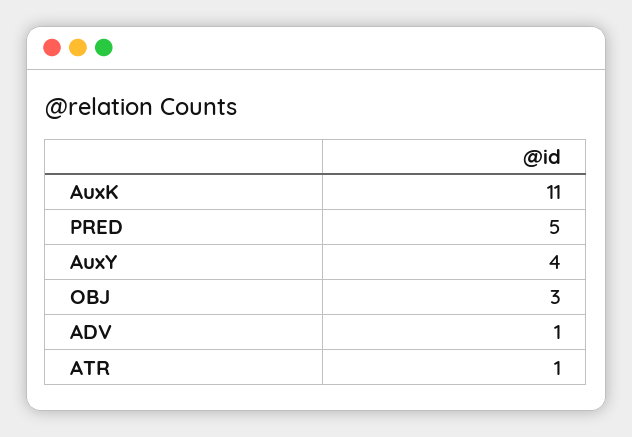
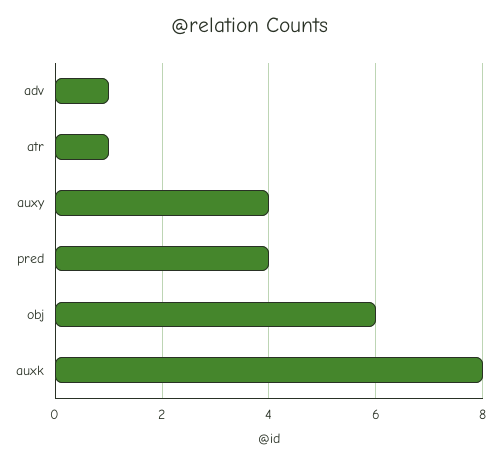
  {
-   "AuxK": 11,
+   "AuxK": 8,
-   "PRED": 5,
+   "PRED": 4,
    "AuxY": 4,
-   "OBJ": 3,
+   "OBJ": 6,
    "ADV": 1,
    "ATR": 1
  }

